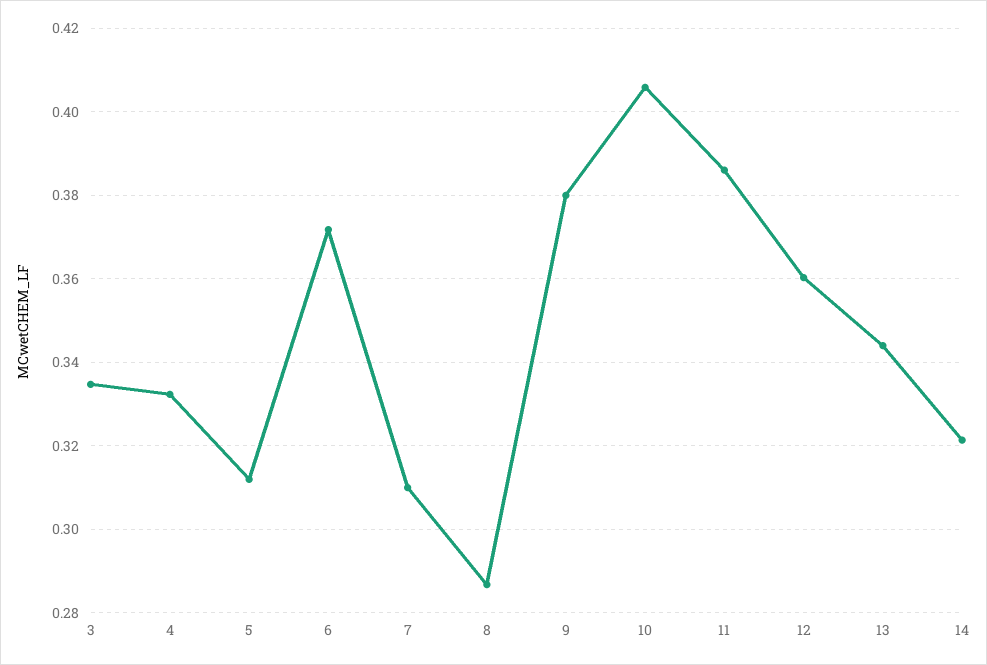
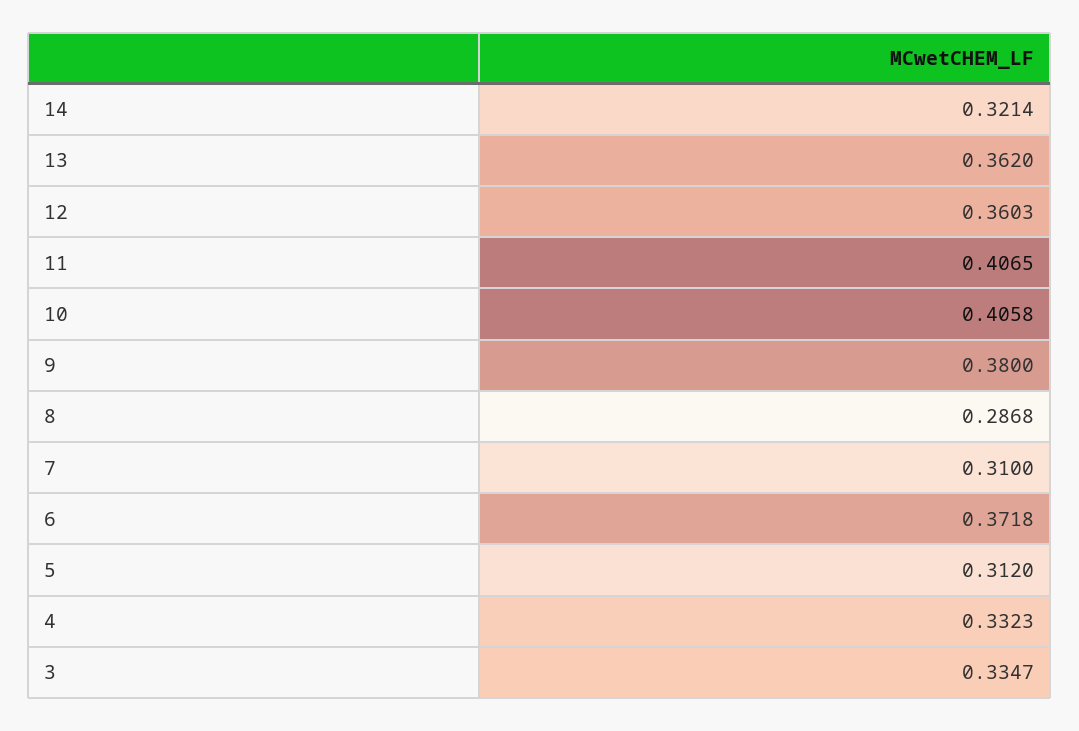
  {
    "3": 0.3347,
    "4": 0.3323,
    "5": 0.312,
    "6": 0.3718,
    "7": 0.31,
    "8": 0.2868,
    "9": 0.38,
    "10": 0.4058,
-   "11": 0.386,
+   "11": 0.4065,
    "12": 0.3603,
-   "13": 0.344,
+   "13": 0.362,
    "14": 0.3214
  }

